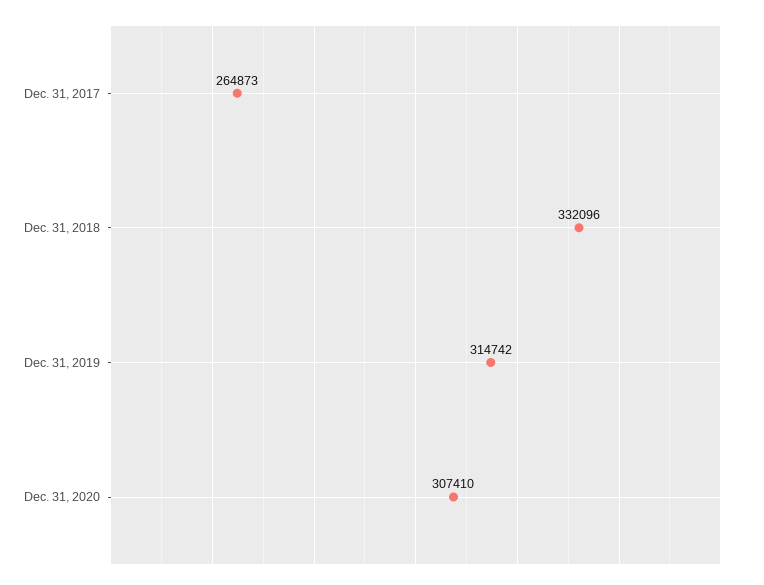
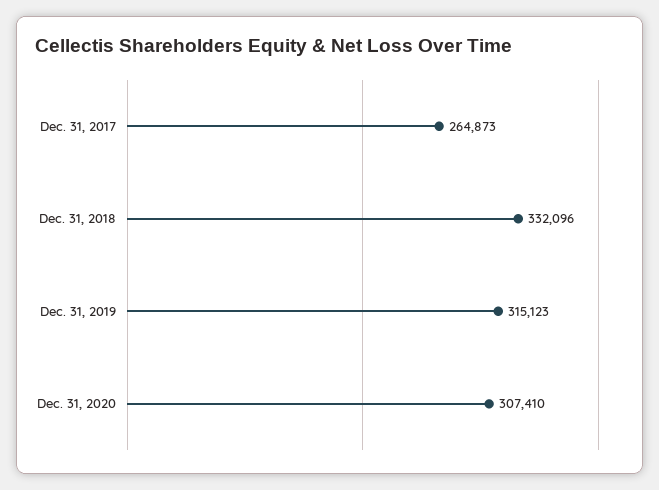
  {
    "Dec. 31, 2017": 264873,
    "Dec. 31, 2018": 332096,
-   "Dec. 31, 2019": 314742,
+   "Dec. 31, 2019": 315123,
    "Dec. 31, 2020": 307410
  }

